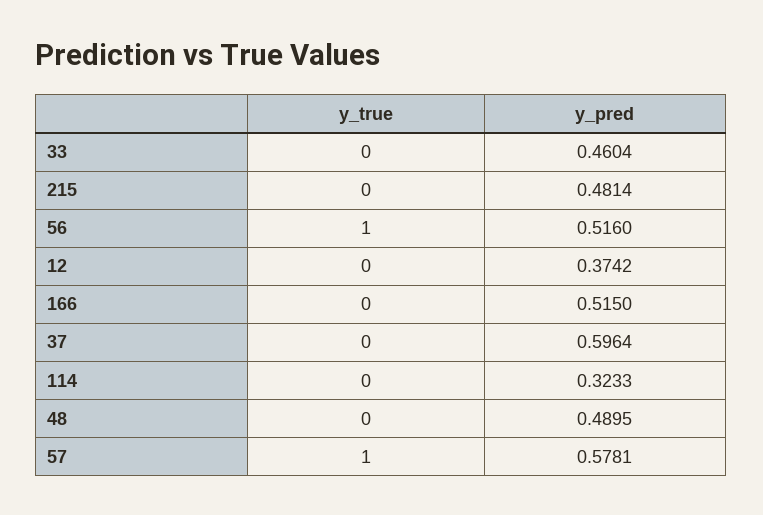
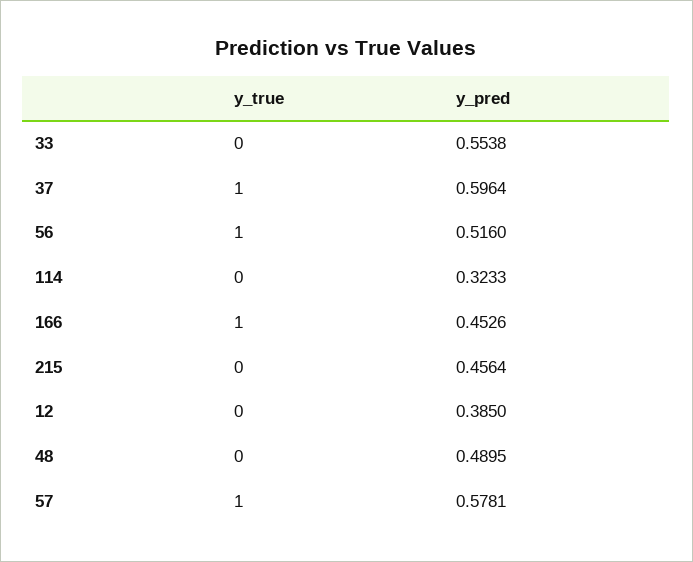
  {
    "y_true": {
      "33": 0,
      "215": 0,
      "56": 1,
      "12": 0,
-     "166": 0,
+     "166": 1,
-     "37": 0,
+     "37": 1,
      "114": 0,
      "48": 0,
      "57": 1
    },
    "y_pred": {
-     "33": 0.4604,
+     "33": 0.5538,
-     "215": 0.4814,
+     "215": 0.4564,
      "56": 0.516,
-     "12": 0.3742,
+     "12": 0.385,
-     "166": 0.515,
+     "166": 0.4526,
      "37": 0.5964,
      "114": 0.3233,
      "48": 0.4895,
      "57": 0.5781
    }
  }

